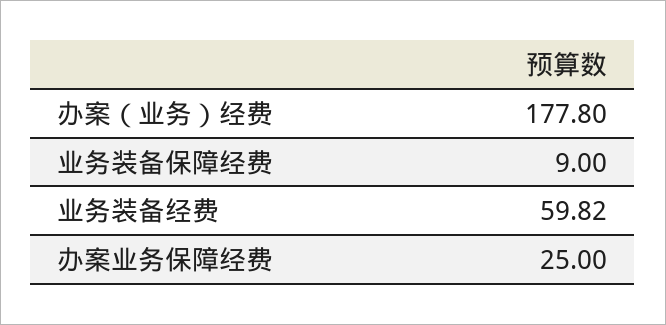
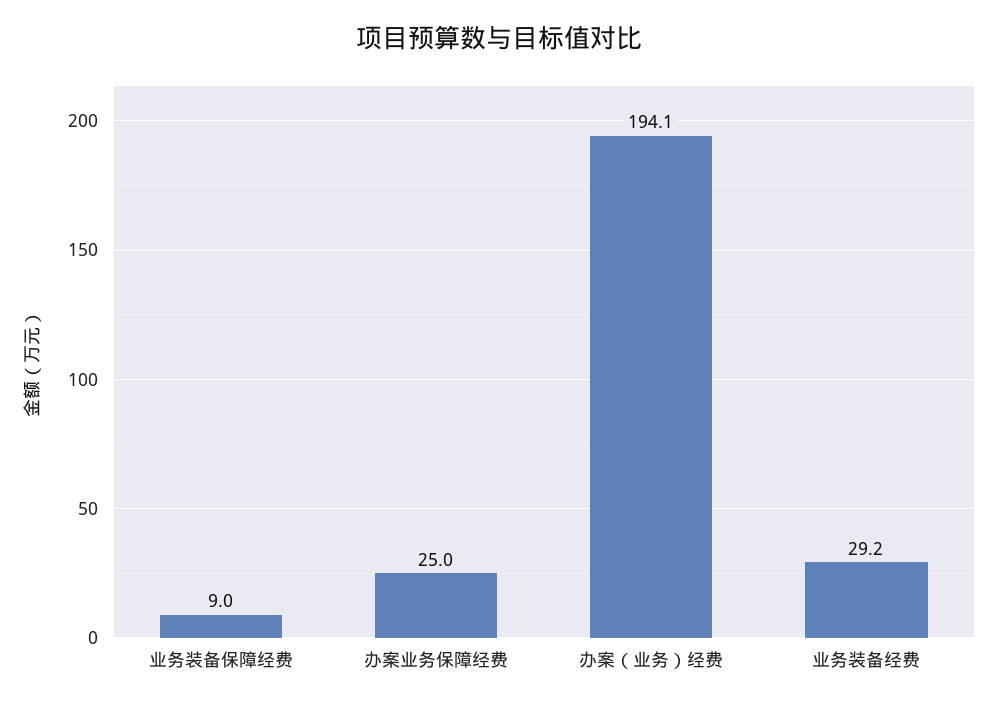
  {
-   "办案（业务）经费": 177.8,
+   "办案（业务）经费": 194.1,
    "业务装备保障经费": 9,
-   "业务装备经费": 59.82,
+   "业务装备经费": 29.2,
    "办案业务保障经费": 25
  }

